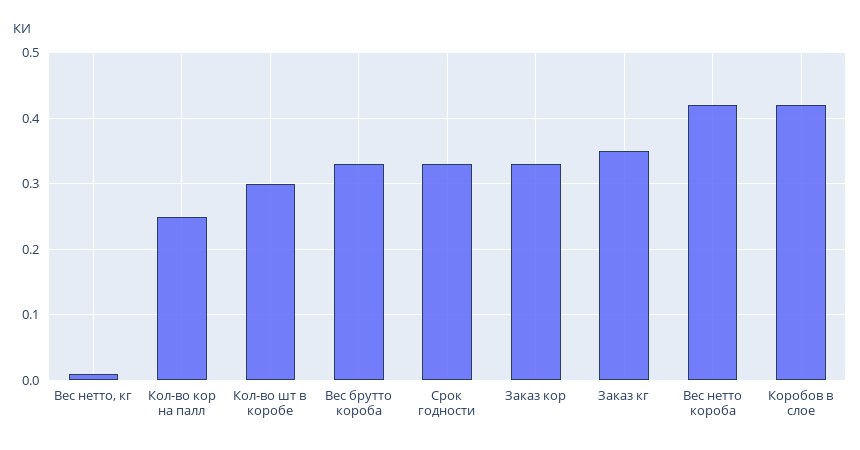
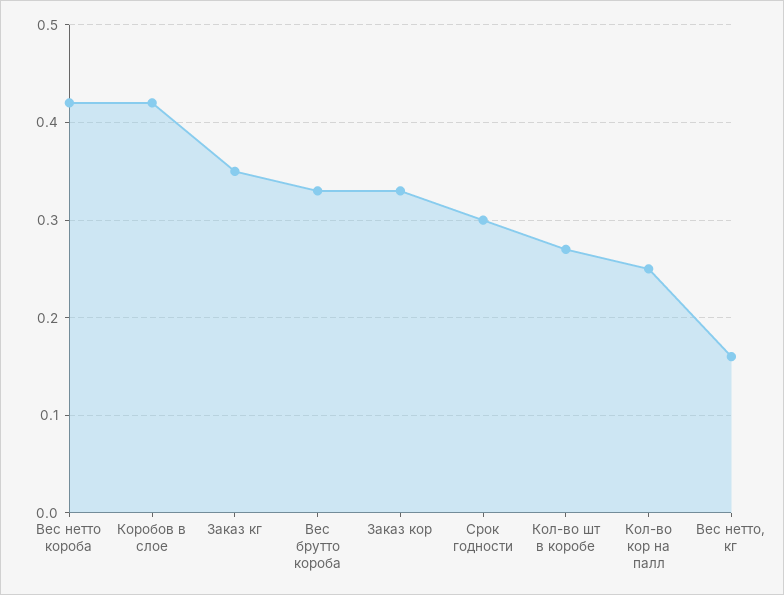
  {
-   "Вес нетто, кг": 0.01,
+   "Вес нетто, кг": 0.16,
    "Кол-во кор на палл": 0.25,
-   "Кол-во шт в коробе": 0.3,
+   "Кол-во шт в коробе": 0.27,
    "Вес брутто короба": 0.33,
-   "Срок годности": 0.33,
+   "Срок годности": 0.3,
    "Заказ кор": 0.33,
    "Заказ кг": 0.35,
    "Вес нетто короба": 0.42,
    "Коробов в слое": 0.42
  }

